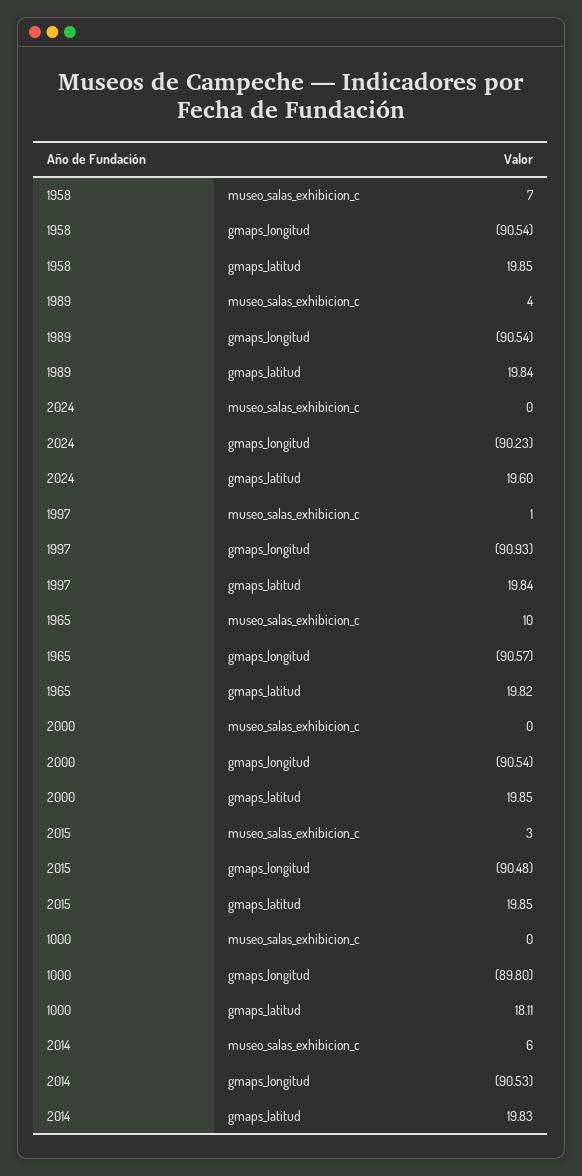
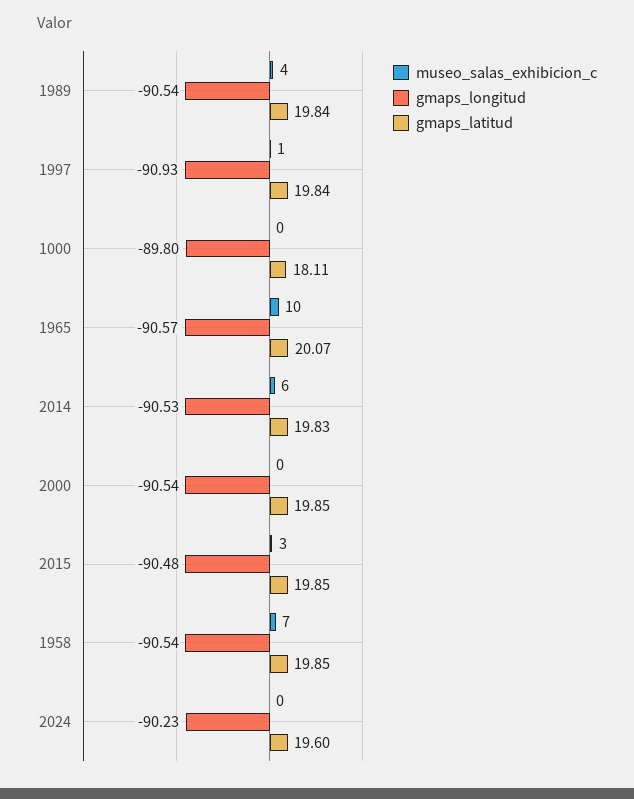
  {
    "museo_salas_exhibicion_c": {
      "1958": 7,
      "1989": 4,
      "2024": 0,
      "1997": 1,
      "1965": 10,
      "2000": 0,
      "2015": 3,
      "1000": 0,
      "2014": 6
    },
    "gmaps_longitud": {
      "1958": -90.54,
      "1989": -90.54,
      "2024": -90.23,
      "1997": -90.93,
      "1965": -90.57,
      "2000": -90.54,
      "2015": -90.48,
      "1000": -89.8,
      "2014": -90.53
    },
    "gmaps_latitud": {
      "1958": 19.85,
      "1989": 19.84,
      "2024": 19.6,
      "1997": 19.84,
-     "1965": 19.82,
+     "1965": 20.07,
      "2000": 19.85,
      "2015": 19.85,
      "1000": 18.11,
      "2014": 19.83
    }
  }

